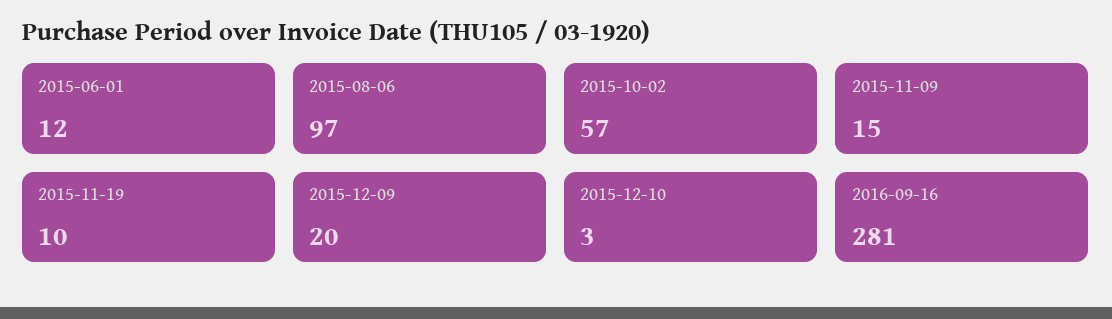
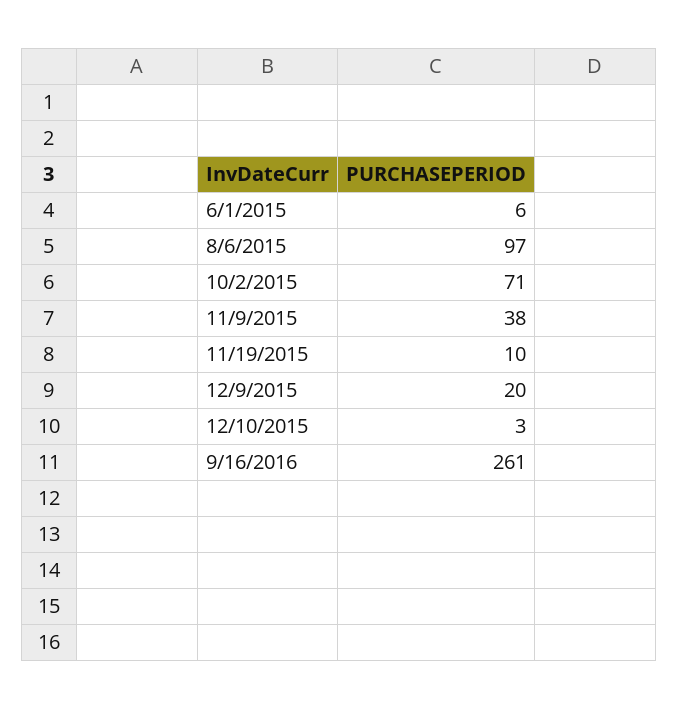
  {
-   "2015-06-01": 12,
+   "2015-06-01": 6,
    "2015-08-06": 97,
-   "2015-10-02": 57,
+   "2015-10-02": 71,
-   "2015-11-09": 15,
+   "2015-11-09": 38,
    "2015-11-19": 10,
    "2015-12-09": 20,
    "2015-12-10": 3,
-   "2016-09-16": 281
+   "2016-09-16": 261
  }

